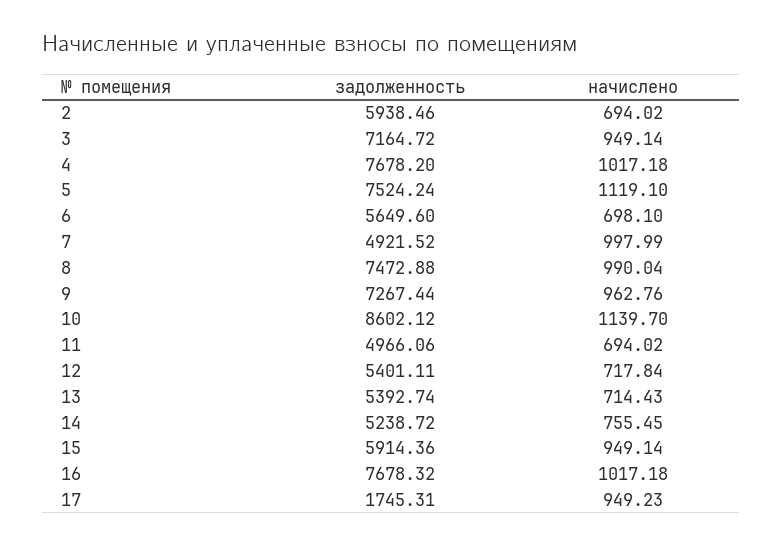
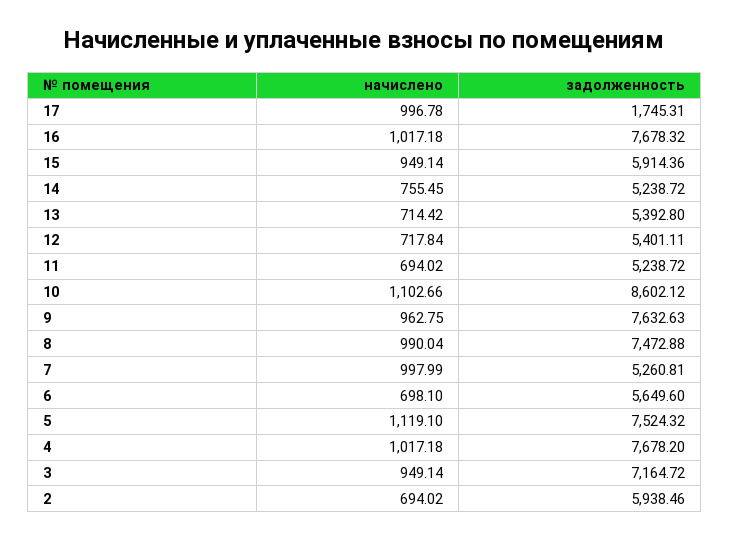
  {
    "задолженность": {
      "2": 5938.46,
      "3": 7164.72,
      "4": 7678.2,
-     "5": 7524.24,
+     "5": 7524.32,
      "6": 5649.6,
-     "7": 4921.52,
+     "7": 5260.81,
      "8": 7472.88,
-     "9": 7267.44,
+     "9": 7632.63,
      "10": 8602.12,
-     "11": 4966.06,
+     "11": 5238.72,
      "12": 5401.11,
-     "13": 5392.74,
+     "13": 5392.8,
      "14": 5238.72,
      "15": 5914.36,
      "16": 7678.32,
      "17": 1745.31
    },
    "начислено": {
      "2": 694.02,
      "3": 949.14,
      "4": 1017.18,
      "5": 1119.1,
      "6": 698.1,
      "7": 997.99,
      "8": 990.04,
-     "9": 962.76,
+     "9": 962.75,
-     "10": 1139.7,
+     "10": 1102.66,
      "11": 694.02,
      "12": 717.84,
-     "13": 714.43,
+     "13": 714.42,
      "14": 755.45,
      "15": 949.14,
      "16": 1017.18,
-     "17": 949.23
+     "17": 996.78
    }
  }

